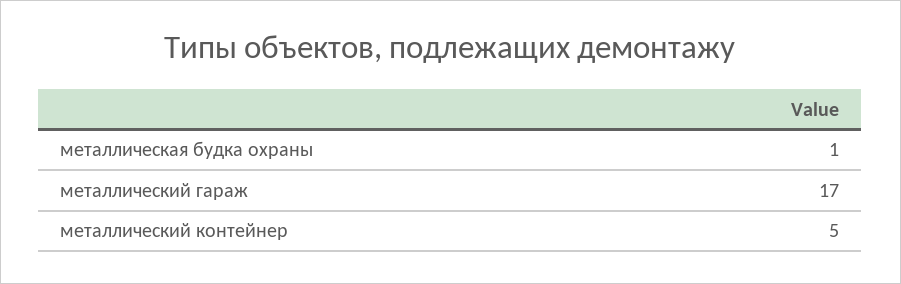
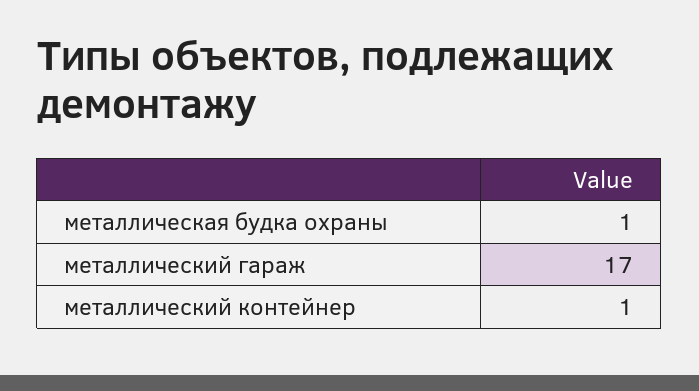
  {
    "металлическая будка охраны": 1,
    "металлический гараж": 17,
-   "металлический контейнер": 5
+   "металлический контейнер": 1
  }

